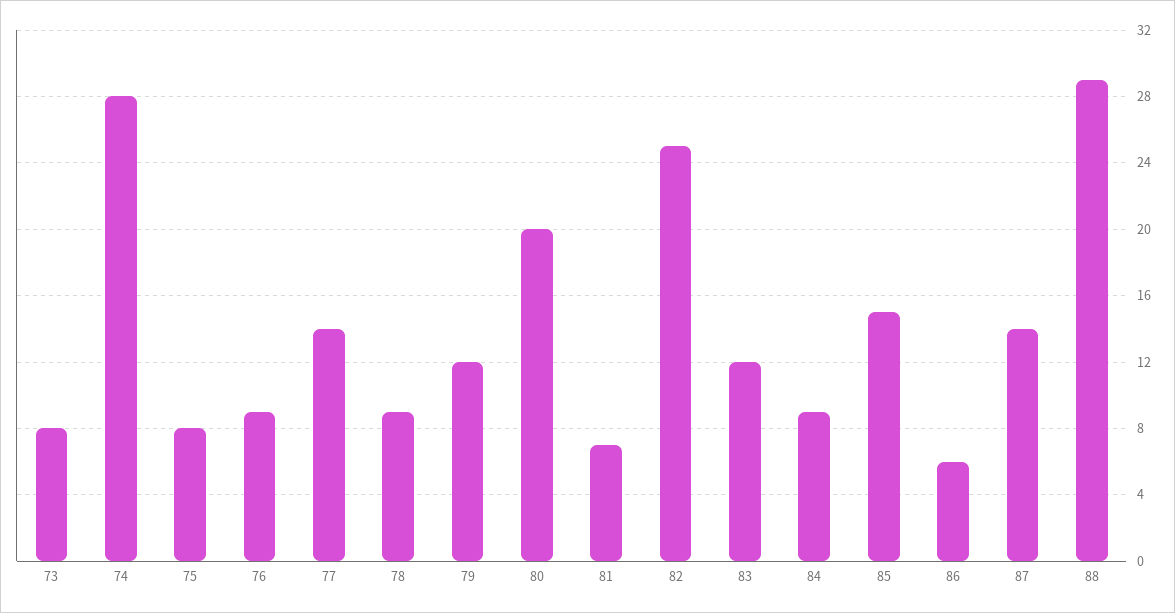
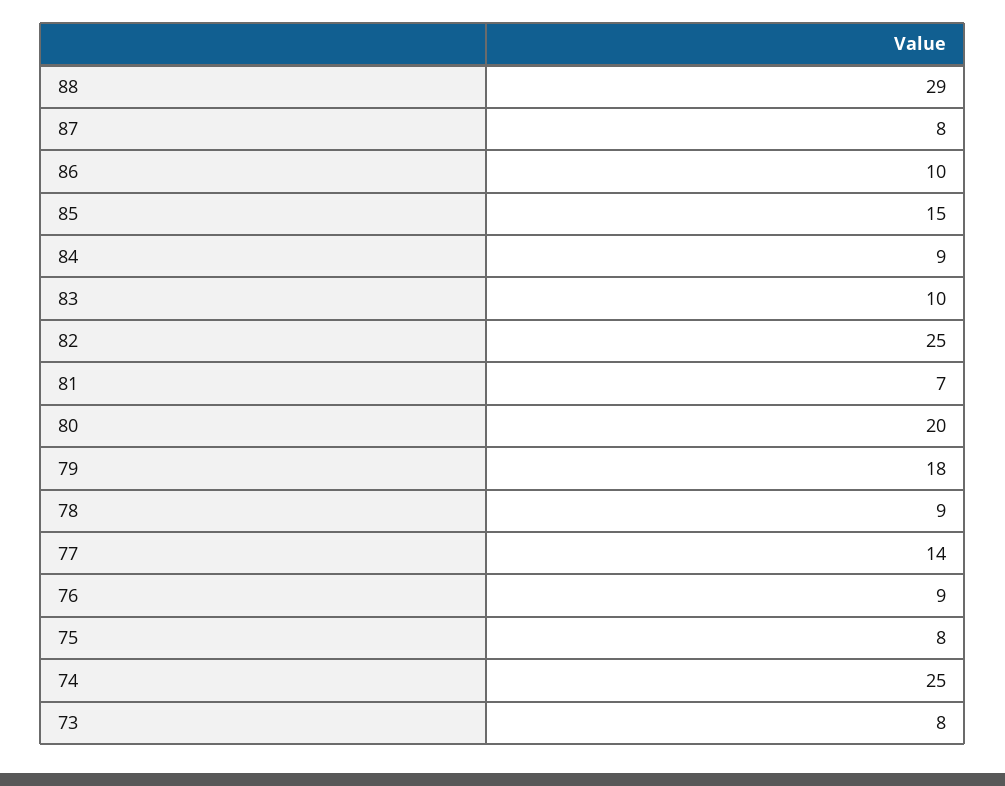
  {
    "73": 8,
-   "74": 28,
+   "74": 25,
    "75": 8,
    "76": 9,
    "77": 14,
    "78": 9,
-   "79": 12,
+   "79": 18,
    "80": 20,
    "81": 7,
    "82": 25,
-   "83": 12,
+   "83": 10,
    "84": 9,
    "85": 15,
-   "86": 6,
+   "86": 10,
-   "87": 14,
+   "87": 8,
    "88": 29
  }

